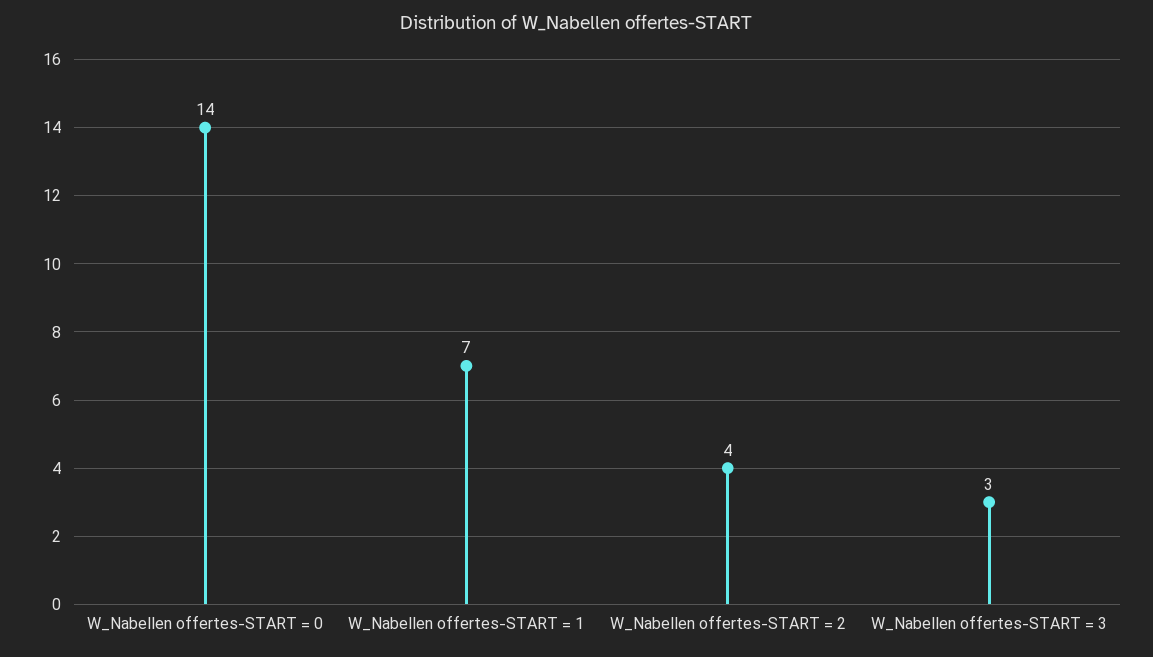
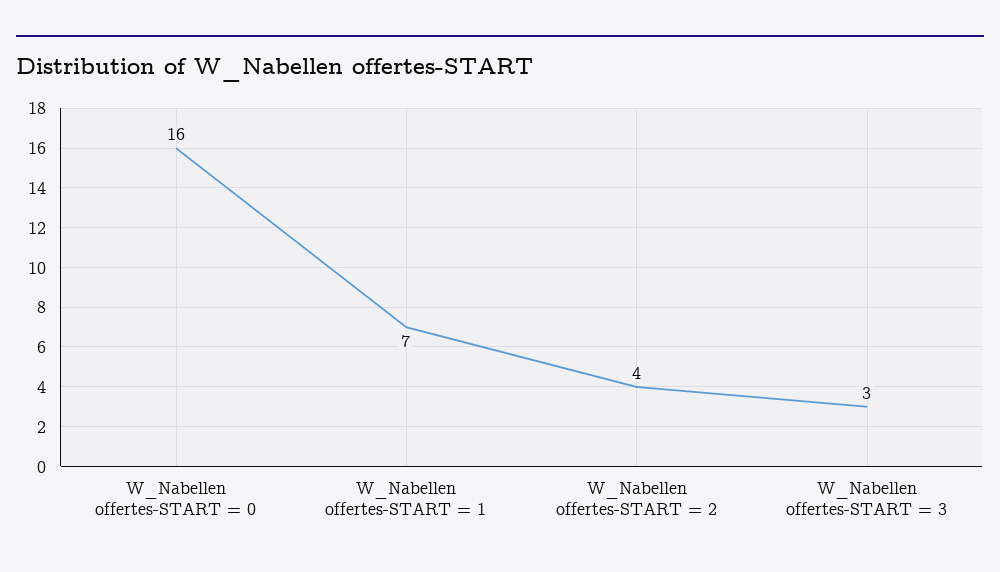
  {
-   "W_Nabellen offertes-START = 0": 14,
+   "W_Nabellen offertes-START = 0": 16,
    "W_Nabellen offertes-START = 1": 7,
    "W_Nabellen offertes-START = 2": 4,
    "W_Nabellen offertes-START = 3": 3
  }

